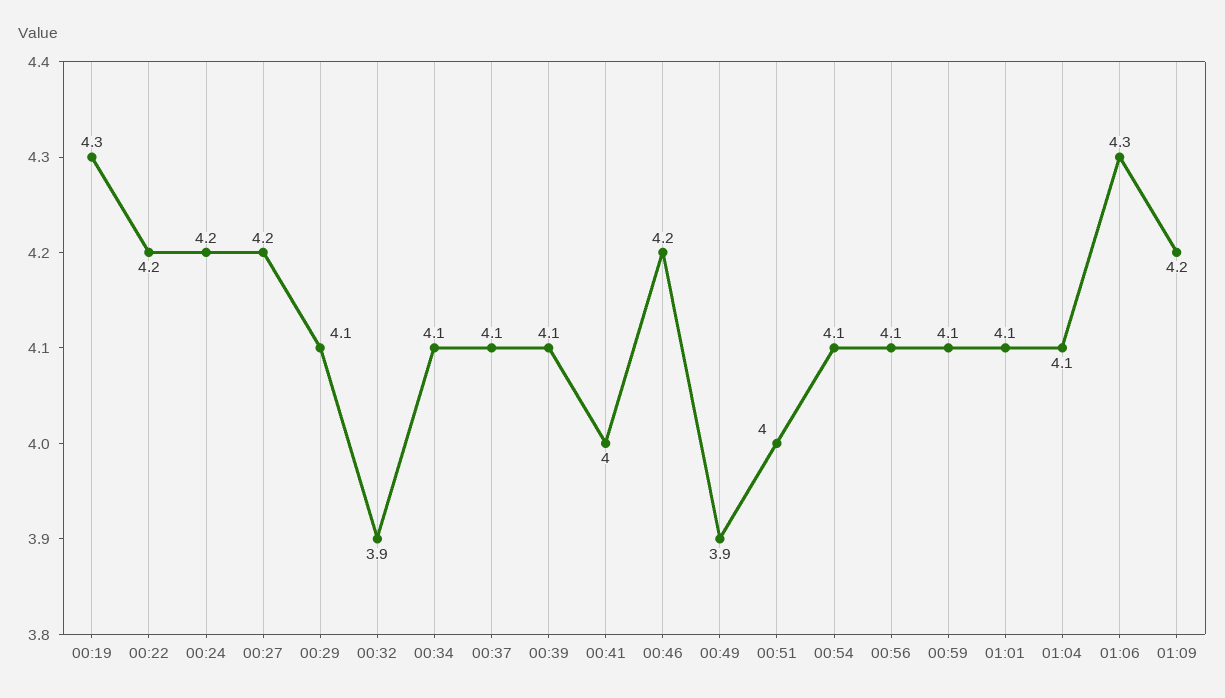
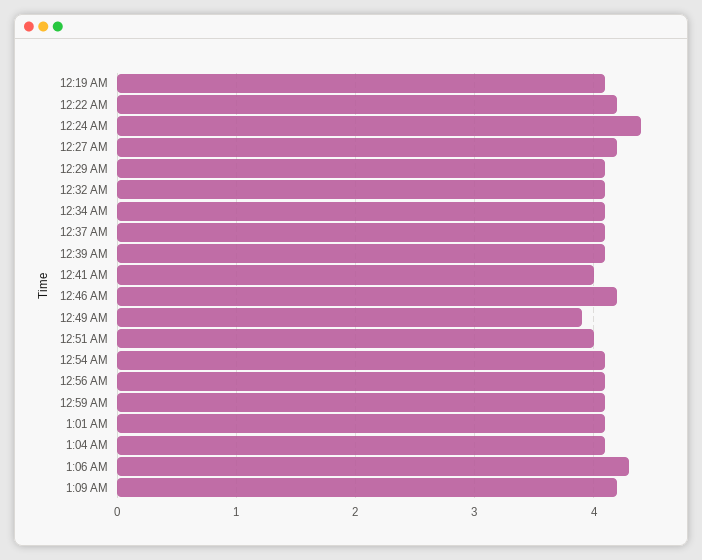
  {
-   "00:19": 4.3,
+   "00:19": 4.1,
    "00:22": 4.2,
-   "00:24": 4.2,
+   "00:24": 4.4,
    "00:27": 4.2,
    "00:29": 4.1,
-   "00:32": 3.9,
+   "00:32": 4.1,
    "00:34": 4.1,
    "00:37": 4.1,
    "00:39": 4.1,
    "00:41": 4,
    "00:46": 4.2,
    "00:49": 3.9,
    "00:51": 4,
    "00:54": 4.1,
    "00:56": 4.1,
    "00:59": 4.1,
    "01:01": 4.1,
    "01:04": 4.1,
    "01:06": 4.3,
    "01:09": 4.2
  }

